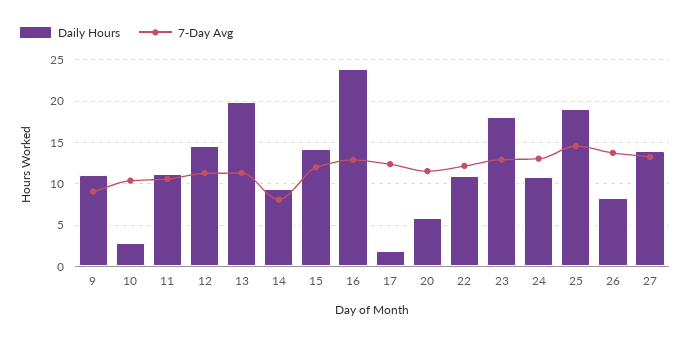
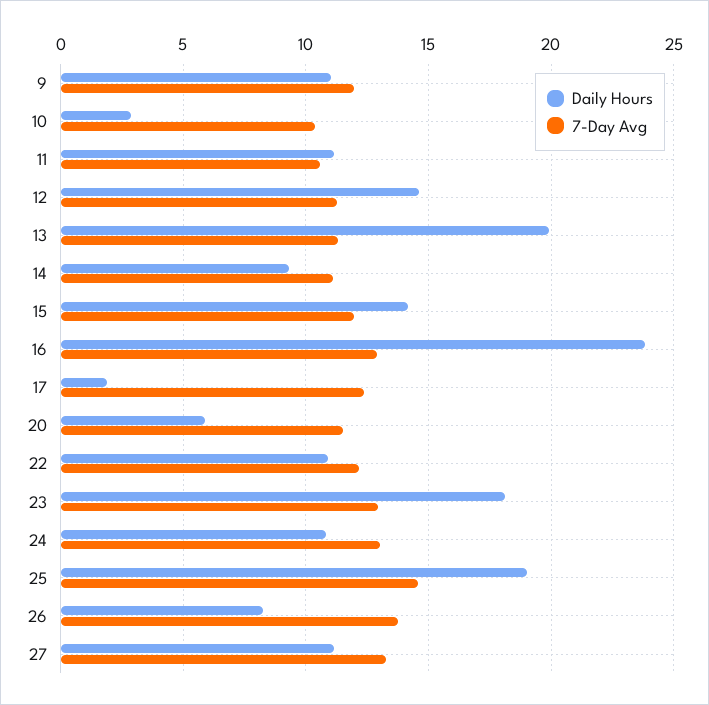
  {
    "Daily Hours": {
      "9": 11,
      "10": 3,
      "11": 11,
      "12": 14.5,
      "13": 20,
      "14": 9.5,
      "15": 14,
      "16": 24,
      "17": 2,
      "20": 6,
      "22": 11,
      "23": 18,
      "24": 11,
      "25": 19,
      "26": 8.5,
-     "27": 14
+     "27": 11
    },
    "7-Day Avg": {
-     "9": 9,
+     "9": 12,
      "10": 10.5,
      "11": 10.5,
      "12": 11.5,
      "13": 11.5,
-     "14": 8,
+     "14": 11,
      "15": 12,
      "16": 13,
      "17": 12.5,
      "20": 11.5,
      "22": 12,
      "23": 13,
      "24": 13,
      "25": 14.5,
      "26": 13.5,
      "27": 13.5
    }
  }

